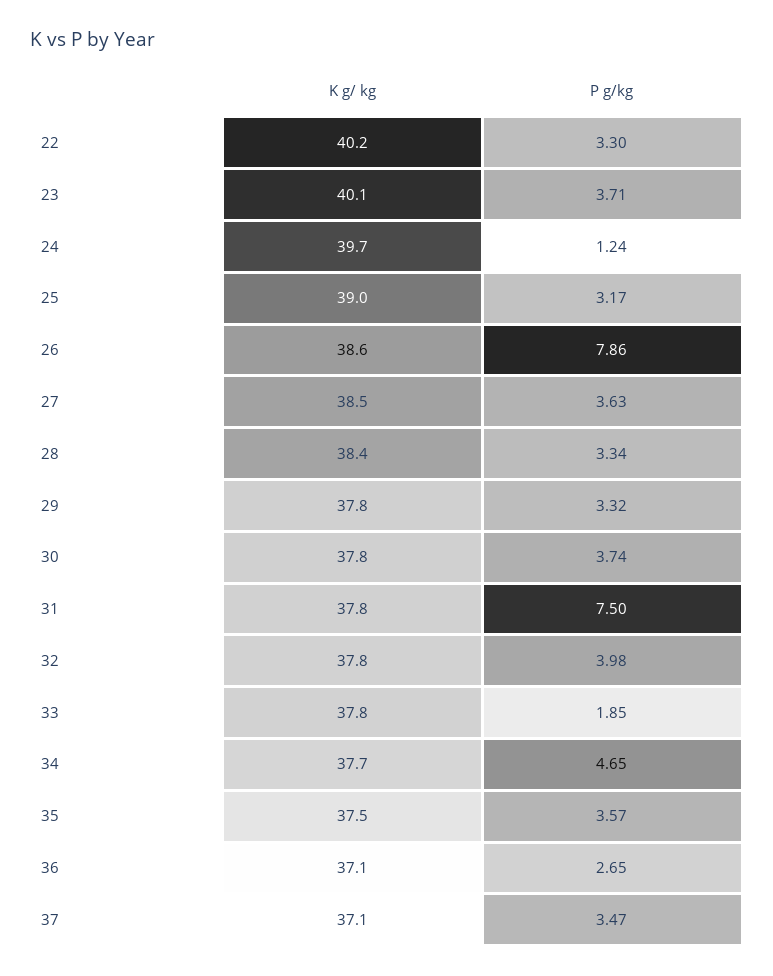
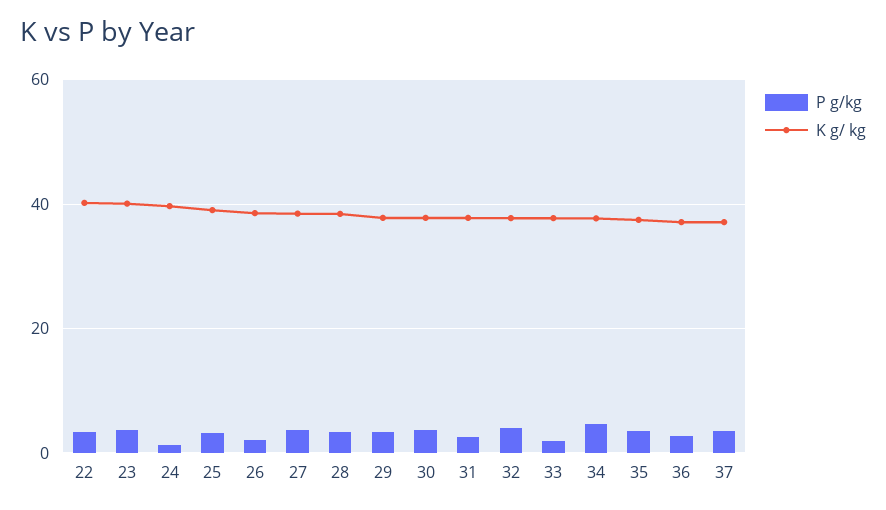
  {
    "K g/ kg": {
      "22": 40.2,
      "23": 40.1,
      "24": 39.7,
      "25": 39,
      "26": 38.6,
      "27": 38.5,
      "28": 38.4,
      "29": 37.8,
      "30": 37.8,
      "31": 37.8,
      "32": 37.8,
      "33": 37.8,
      "34": 37.7,
      "35": 37.5,
      "36": 37.1,
      "37": 37.1
    },
    "P g/kg": {
      "22": 3.3,
      "23": 3.71,
      "24": 1.24,
      "25": 3.17,
-     "26": 7.86,
+     "26": 2,
      "27": 3.63,
      "28": 3.34,
      "29": 3.32,
      "30": 3.74,
-     "31": 7.5,
+     "31": 2,
      "32": 3.98,
      "33": 1.85,
      "34": 4.65,
      "35": 3.57,
      "36": 2.65,
      "37": 3.47
    }
  }

